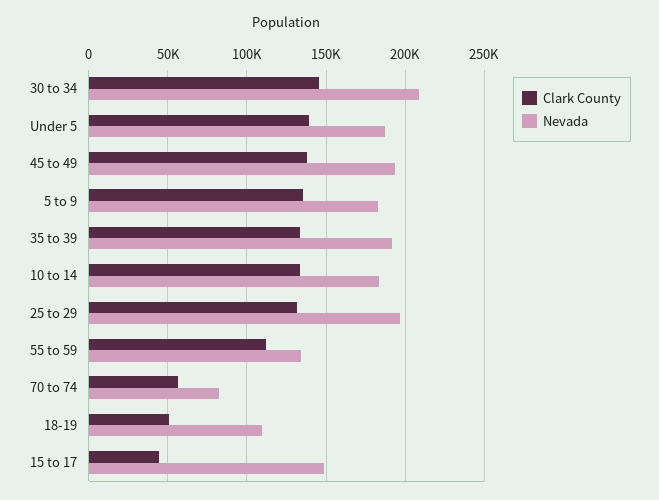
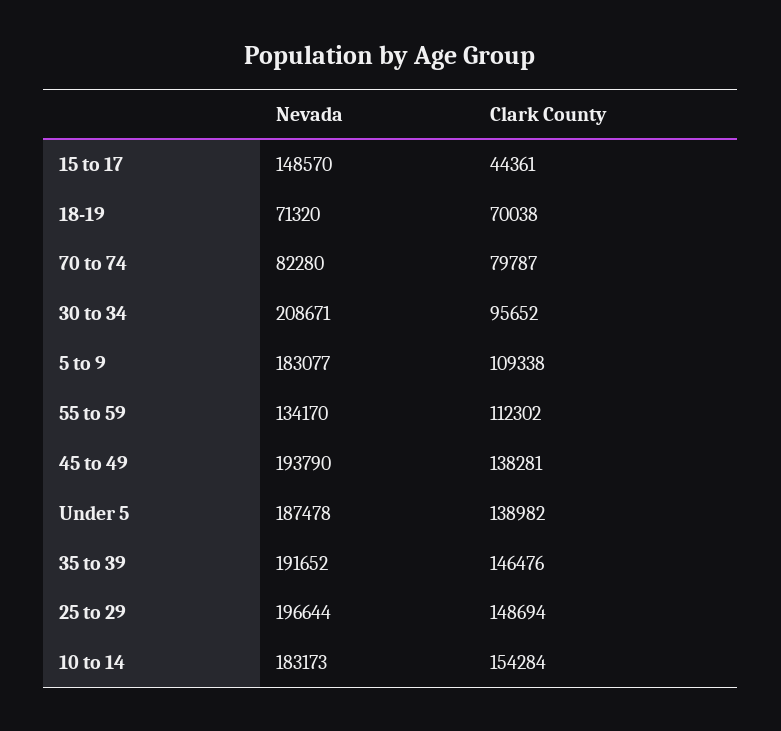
  {
    "Clark County": {
-     "30 to 34": 145000,
+     "30 to 34": 95652,
      "Under 5": 138982,
      "45 to 49": 138281,
-     "5 to 9": 135000,
+     "5 to 9": 109338,
-     "35 to 39": 135000,
+     "35 to 39": 146476,
-     "10 to 14": 135000,
+     "10 to 14": 154284,
-     "25 to 29": 130000,
+     "25 to 29": 148694,
      "55 to 59": 112302,
-     "70 to 74": 55000,
+     "70 to 74": 79787,
-     "18-19": 50000,
+     "18-19": 70038,
      "15 to 17": 44361
    },
    "Nevada": {
      "30 to 34": 208671,
      "Under 5": 187478,
      "45 to 49": 193790,
      "5 to 9": 183077,
      "35 to 39": 191652,
      "10 to 14": 183173,
      "25 to 29": 196644,
      "55 to 59": 134170,
      "70 to 74": 82280,
-     "18-19": 110000,
+     "18-19": 71320,
      "15 to 17": 148570
    }
  }

